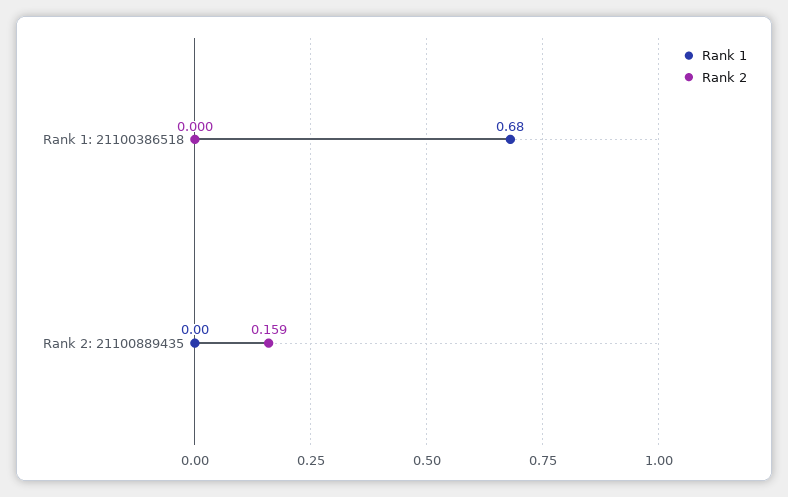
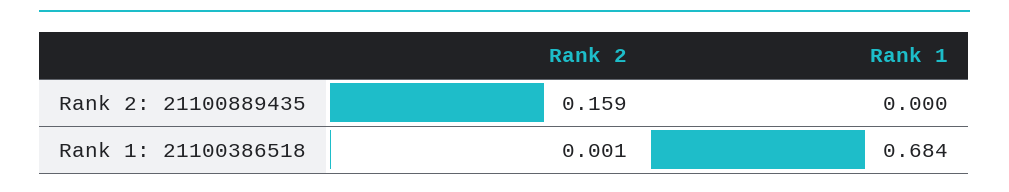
  {
    "Rank 1": {
      "Rank 1: 21100386518": 0.684,
      "Rank 2: 21100889435": 0
    },
    "Rank 2": {
-     "Rank 1: 21100386518": 0,
+     "Rank 1: 21100386518": 0.001,
      "Rank 2: 21100889435": 0.159
    }
  }

